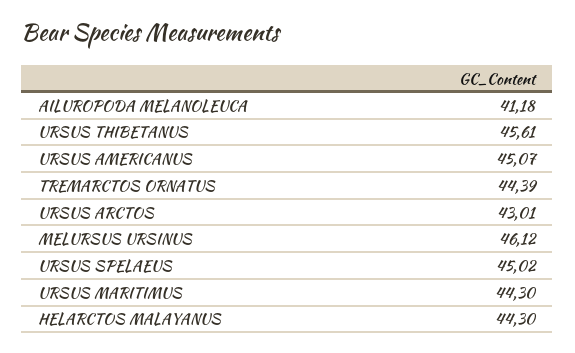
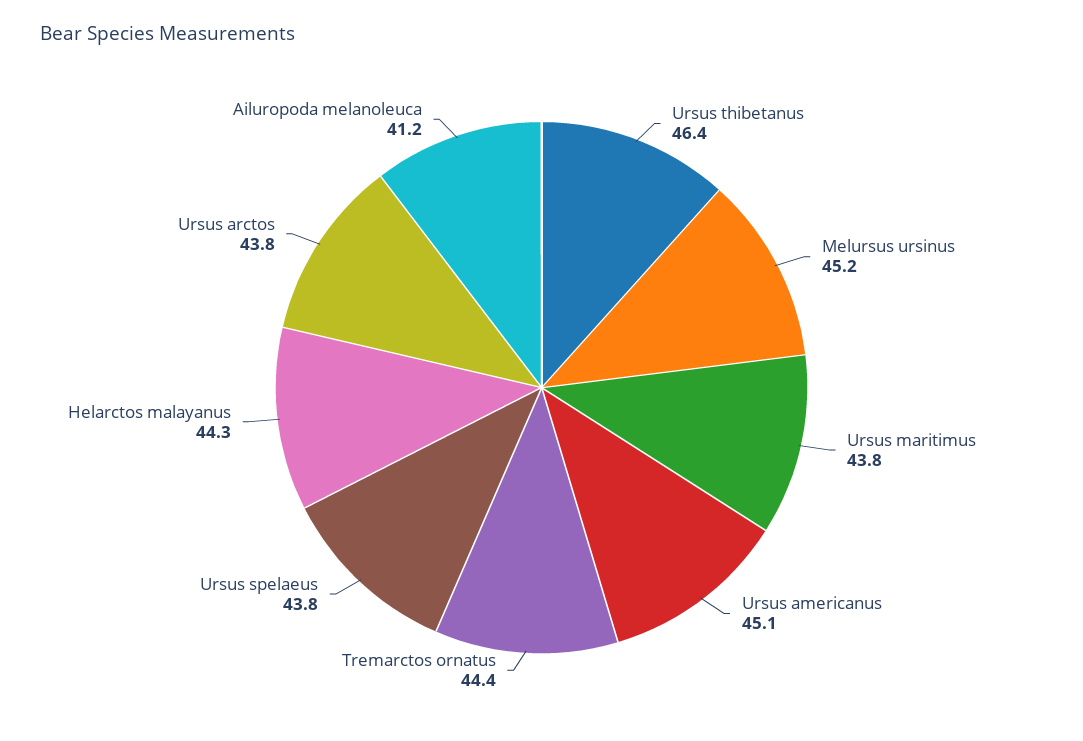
  {
    "AILUROPODA MELANOLEUCA": 41.18,
-   "URSUS THIBETANUS": 45.61,
+   "URSUS THIBETANUS": 46.4,
    "URSUS AMERICANUS": 45.07,
    "TREMARCTOS ORNATUS": 44.39,
-   "URSUS ARCTOS": 43.01,
+   "URSUS ARCTOS": 43.8,
-   "MELURSUS URSINUS": 46.12,
+   "MELURSUS URSINUS": 45.2,
-   "URSUS SPELAEUS": 45.02,
+   "URSUS SPELAEUS": 43.8,
-   "URSUS MARITIMUS": 44.3,
+   "URSUS MARITIMUS": 43.8,
    "HELARCTOS MALAYANUS": 44.3
  }

